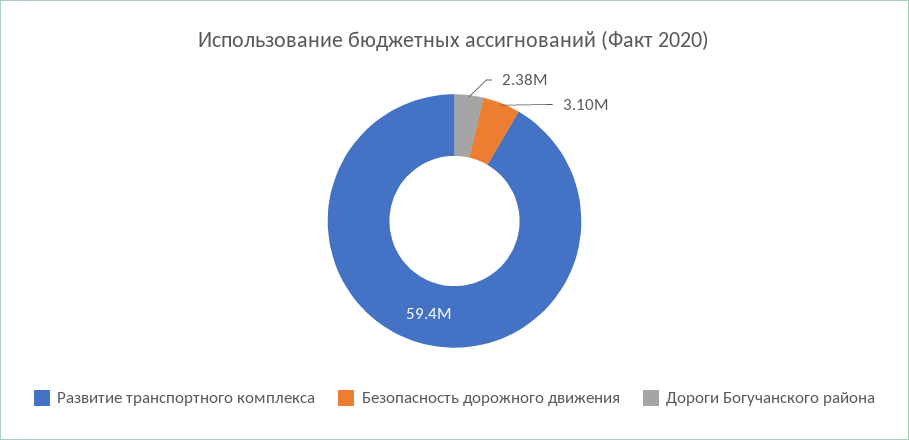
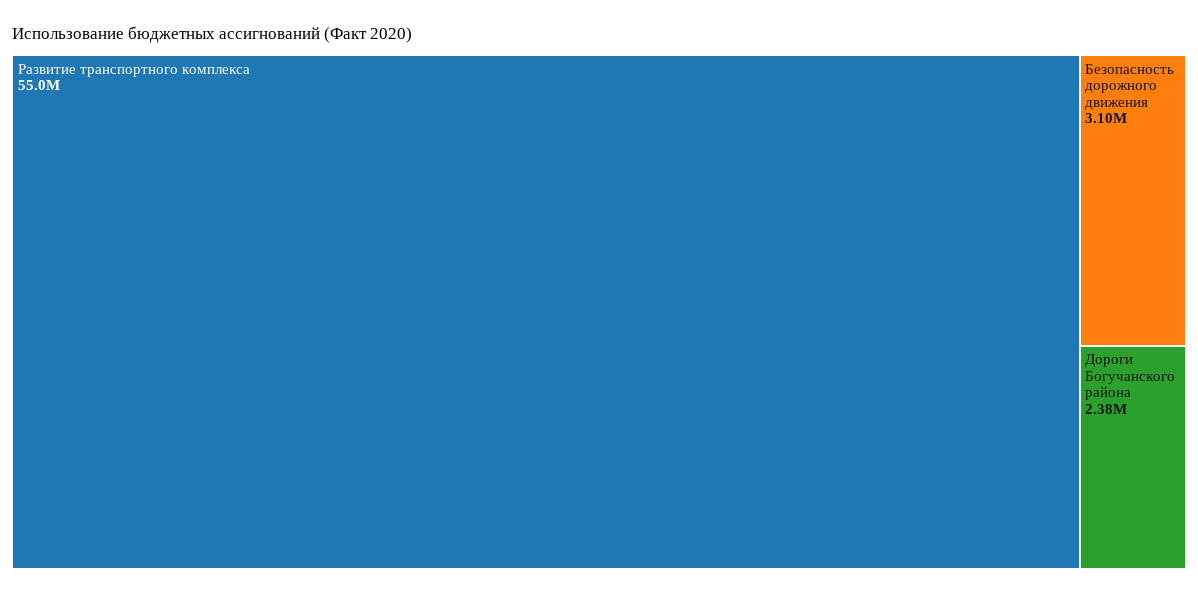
  {
-   "Развитие транспортного комплекса": 59400000,
+   "Развитие транспортного комплекса": 55000000,
    "Безопасность дорожного движения": 3100000,
    "Дороги Богучанского района": 2380000
  }

